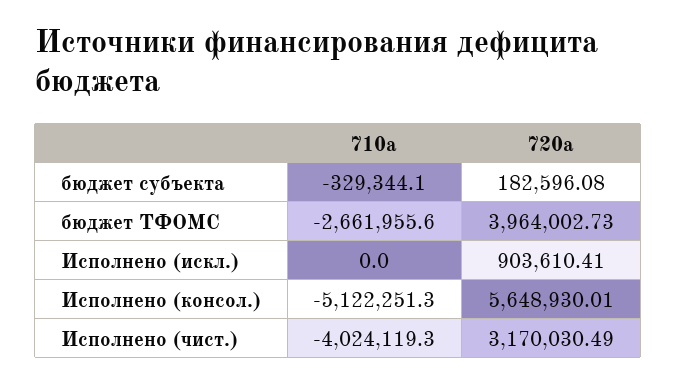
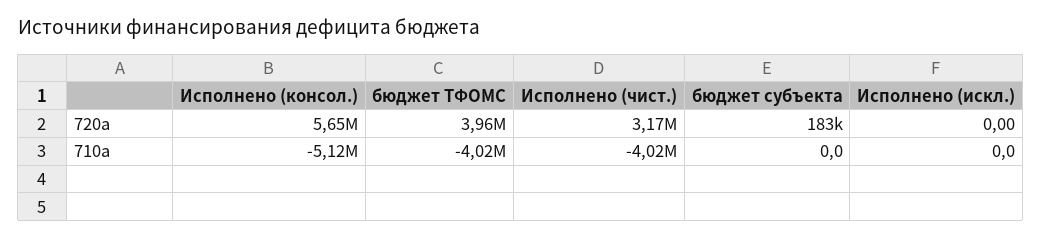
  {
    "710a": {
-     "бюджет субъекта": -329344.1,
+     "бюджет субъекта": 0,
-     "бюджет ТФОМС": -2661955.6,
+     "бюджет ТФОМС": -4020000,
      "Исполнено (искл.)": 0,
      "Исполнено (консол.)": -5122251.3,
      "Исполнено (чист.)": -4024119.3
    },
    "720a": {
      "бюджет субъекта": 182596.08,
      "бюджет ТФОМС": 3964002.73,
-     "Исполнено (искл.)": 903610.41,
+     "Исполнено (искл.)": 0,
      "Исполнено (консол.)": 5648930.01,
      "Исполнено (чист.)": 3170030.49
    }
  }

